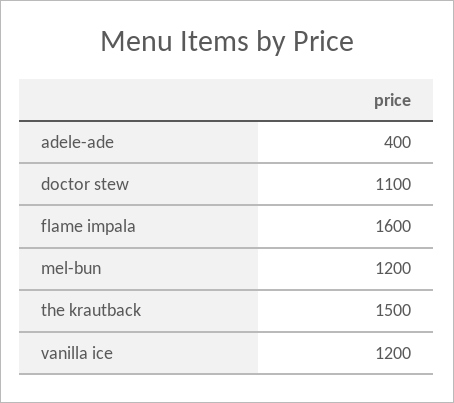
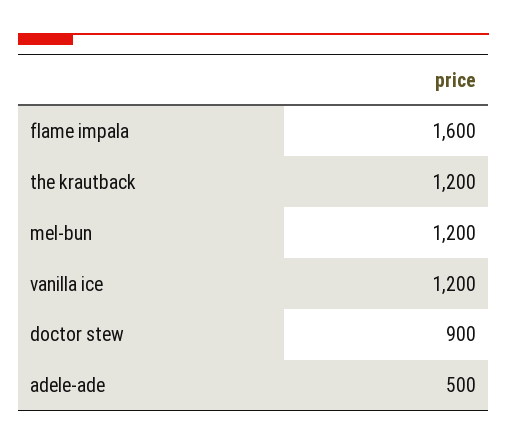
  {
-   "adele-ade": 400,
+   "adele-ade": 500,
-   "doctor stew": 1100,
+   "doctor stew": 900,
    "flame impala": 1600,
    "mel-bun": 1200,
-   "the krautback": 1500,
+   "the krautback": 1200,
    "vanilla ice": 1200
  }

